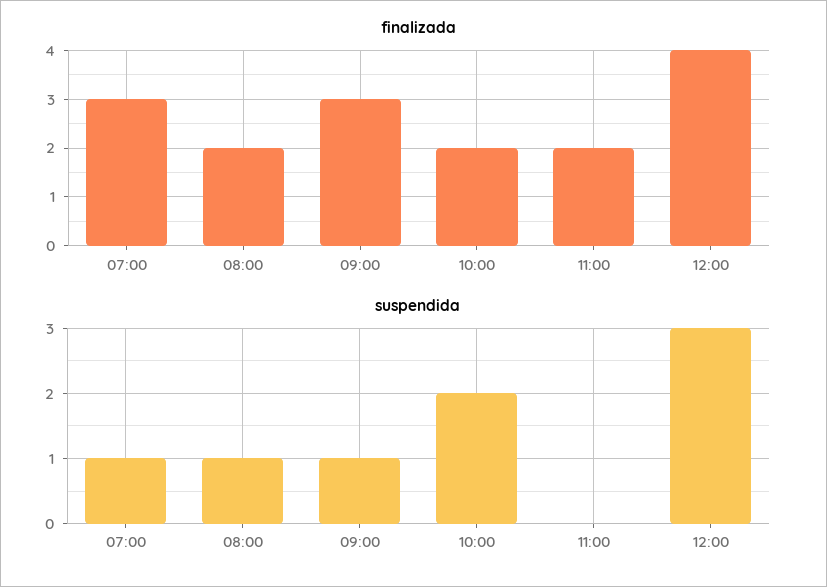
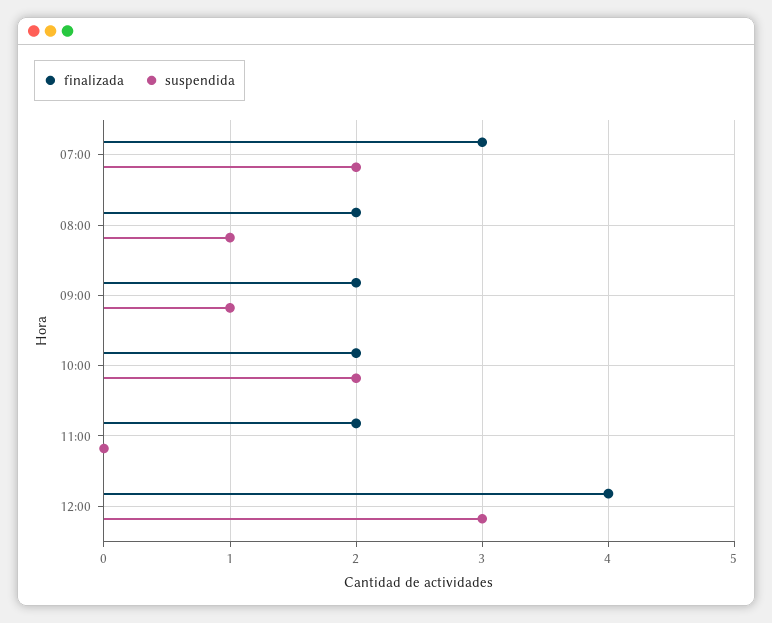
  {
    "finalizada": {
      "07:00": 3,
      "08:00": 2,
-     "09:00": 3,
+     "09:00": 2,
      "10:00": 2,
      "11:00": 2,
      "12:00": 4
    },
    "suspendida": {
-     "07:00": 1,
+     "07:00": 2,
      "08:00": 1,
      "09:00": 1,
      "10:00": 2,
      "11:00": 0,
      "12:00": 3
    }
  }

